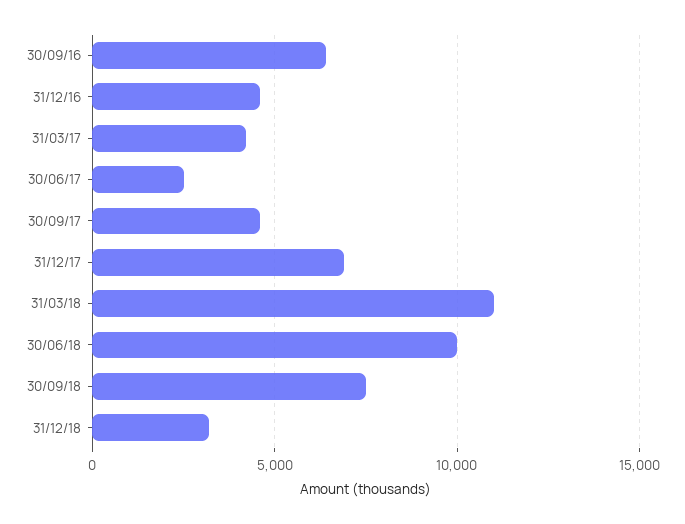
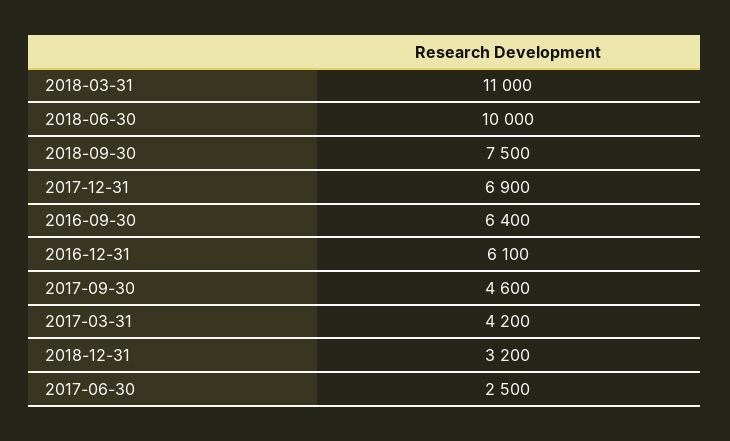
  {
    "30/09/16": 6400,
-   "31/12/16": 4500,
+   "31/12/16": 6100,
    "31/03/17": 4200,
    "30/06/17": 2500,
    "30/09/17": 4600,
    "31/12/17": 6900,
    "31/03/18": 11000,
    "30/06/18": 10000,
    "30/09/18": 7500,
    "31/12/18": 3200
  }

